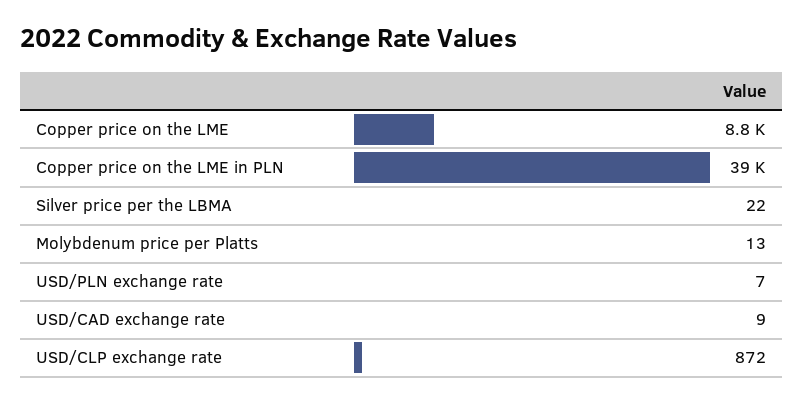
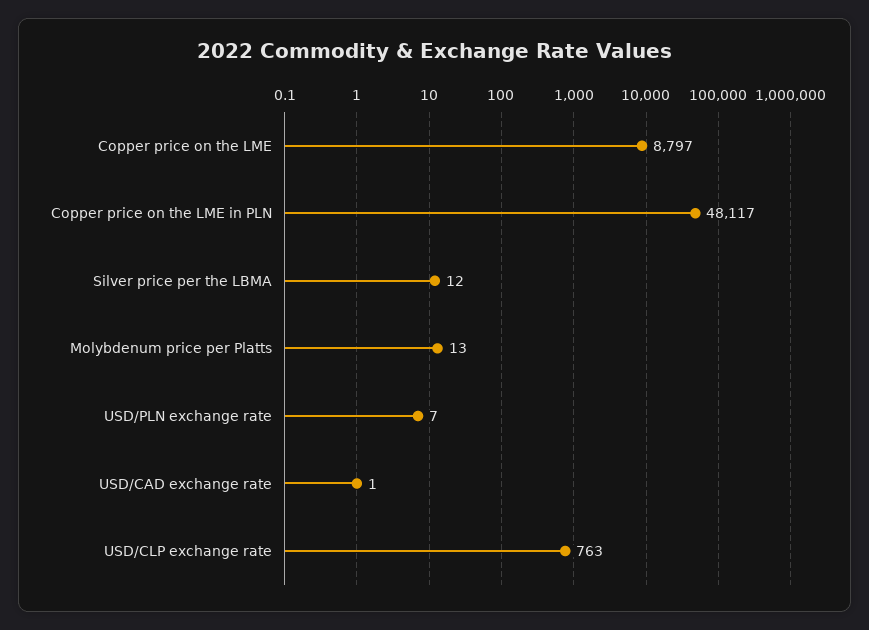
  {
    "Copper price on the LME": 8797,
-   "Copper price on the LME in PLN": 39000,
+   "Copper price on the LME in PLN": 48117,
-   "Silver price per the LBMA": 22,
+   "Silver price per the LBMA": 12,
    "Molybdenum price per Platts": 13,
    "USD/PLN exchange rate": 7,
-   "USD/CAD exchange rate": 9,
+   "USD/CAD exchange rate": 1,
-   "USD/CLP exchange rate": 872
+   "USD/CLP exchange rate": 763
  }

